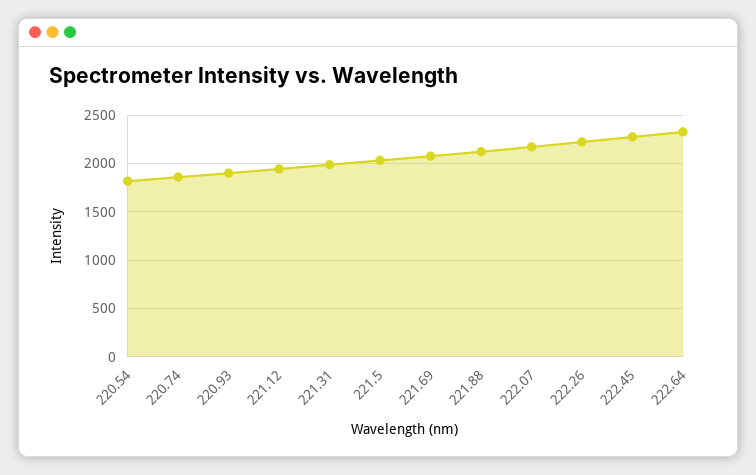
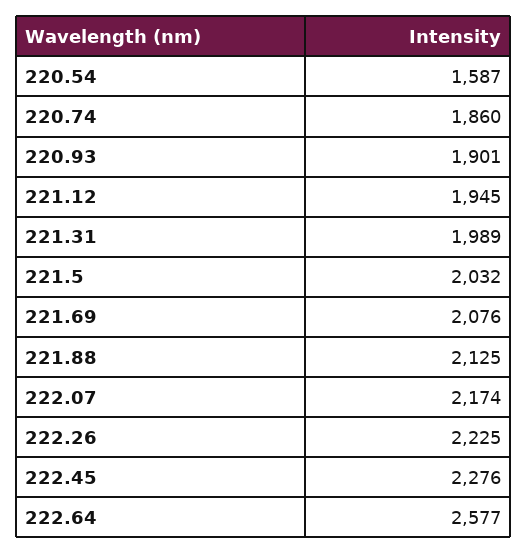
  {
-   "220.54": 1800,
+   "220.54": 1587,
    "220.74": 1860,
    "220.93": 1901,
    "221.12": 1945,
    "221.31": 1989,
    "221.5": 2032,
    "221.69": 2076,
    "221.88": 2125,
    "222.07": 2174,
    "222.26": 2225,
    "222.45": 2276,
-   "222.64": 2300
+   "222.64": 2577
  }

